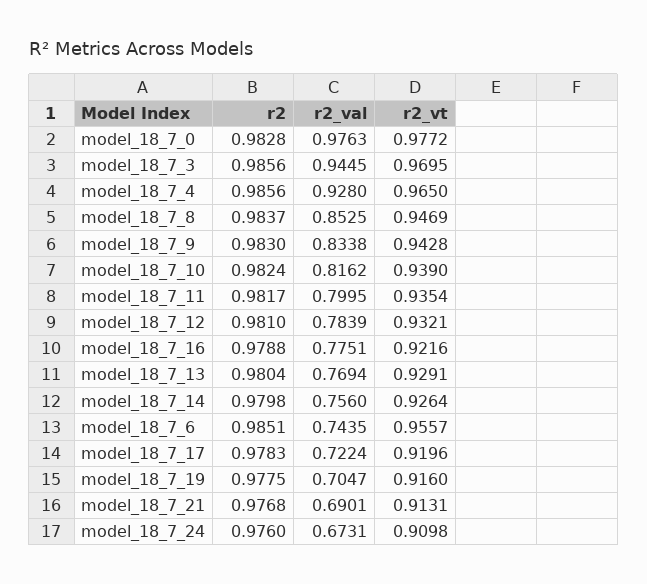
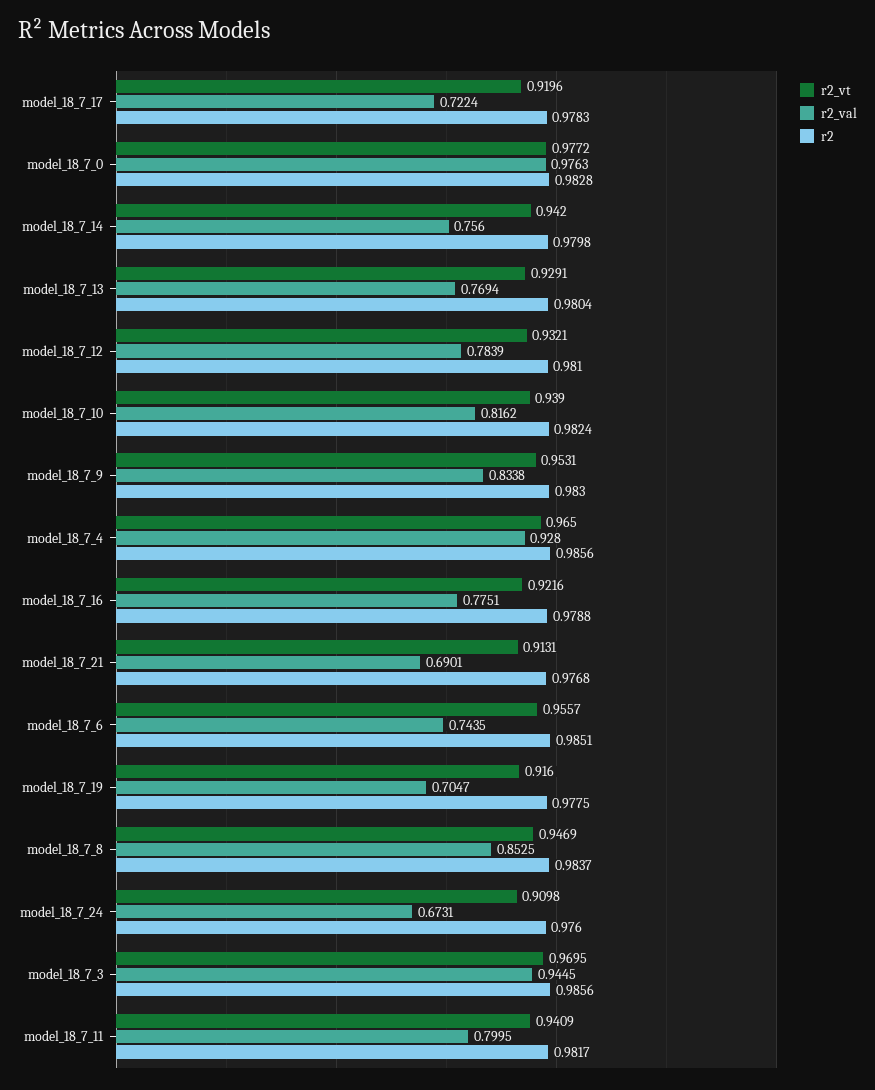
  {
    "r2": {
      "model_18_7_0": 0.9828,
      "model_18_7_3": 0.9856,
      "model_18_7_4": 0.9856,
      "model_18_7_8": 0.9837,
      "model_18_7_9": 0.983,
      "model_18_7_10": 0.9824,
      "model_18_7_11": 0.9817,
      "model_18_7_12": 0.981,
      "model_18_7_16": 0.9788,
      "model_18_7_13": 0.9804,
      "model_18_7_14": 0.9798,
      "model_18_7_6": 0.9851,
      "model_18_7_17": 0.9783,
      "model_18_7_19": 0.9775,
      "model_18_7_21": 0.9768,
      "model_18_7_24": 0.976
    },
    "r2_val": {
      "model_18_7_0": 0.9763,
      "model_18_7_3": 0.9445,
      "model_18_7_4": 0.928,
      "model_18_7_8": 0.8525,
      "model_18_7_9": 0.8338,
      "model_18_7_10": 0.8162,
      "model_18_7_11": 0.7995,
      "model_18_7_12": 0.7839,
      "model_18_7_16": 0.7751,
      "model_18_7_13": 0.7694,
      "model_18_7_14": 0.756,
      "model_18_7_6": 0.7435,
      "model_18_7_17": 0.7224,
      "model_18_7_19": 0.7047,
      "model_18_7_21": 0.6901,
      "model_18_7_24": 0.6731
    },
    "r2_vt": {
      "model_18_7_0": 0.9772,
      "model_18_7_3": 0.9695,
      "model_18_7_4": 0.965,
      "model_18_7_8": 0.9469,
-     "model_18_7_9": 0.9428,
+     "model_18_7_9": 0.9531,
      "model_18_7_10": 0.939,
-     "model_18_7_11": 0.9354,
+     "model_18_7_11": 0.9409,
      "model_18_7_12": 0.9321,
      "model_18_7_16": 0.9216,
      "model_18_7_13": 0.9291,
-     "model_18_7_14": 0.9264,
+     "model_18_7_14": 0.942,
      "model_18_7_6": 0.9557,
      "model_18_7_17": 0.9196,
      "model_18_7_19": 0.916,
      "model_18_7_21": 0.9131,
      "model_18_7_24": 0.9098
    }
  }

